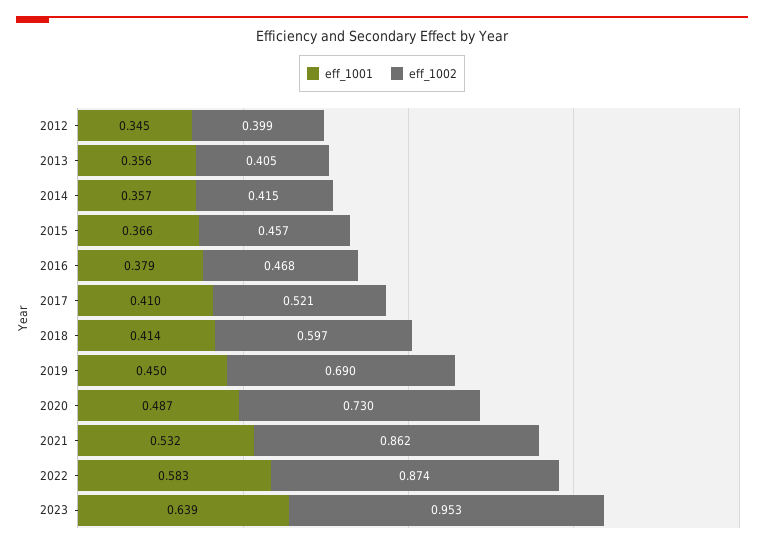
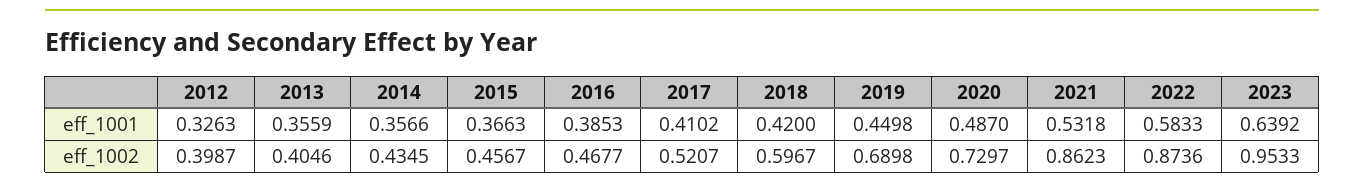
  {
    "eff_1001": {
-     "2012": 0.345,
+     "2012": 0.3263,
      "2013": 0.3559,
      "2014": 0.3566,
      "2015": 0.3663,
-     "2016": 0.379,
+     "2016": 0.3853,
      "2017": 0.4102,
-     "2018": 0.414,
+     "2018": 0.42,
      "2019": 0.4498,
      "2020": 0.487,
      "2021": 0.5318,
      "2022": 0.5833,
      "2023": 0.6392
    },
    "eff_1002": {
      "2012": 0.3987,
      "2013": 0.4046,
-     "2014": 0.415,
+     "2014": 0.4345,
      "2015": 0.4567,
      "2016": 0.4677,
      "2017": 0.5207,
      "2018": 0.5967,
      "2019": 0.6898,
      "2020": 0.7297,
      "2021": 0.8623,
      "2022": 0.8736,
      "2023": 0.9533
    }
  }

